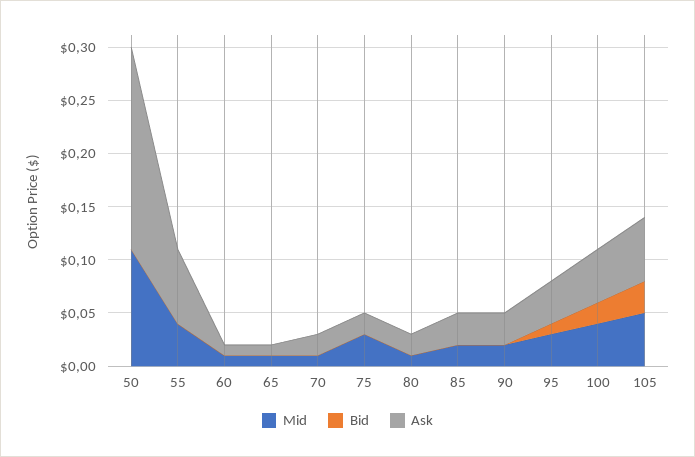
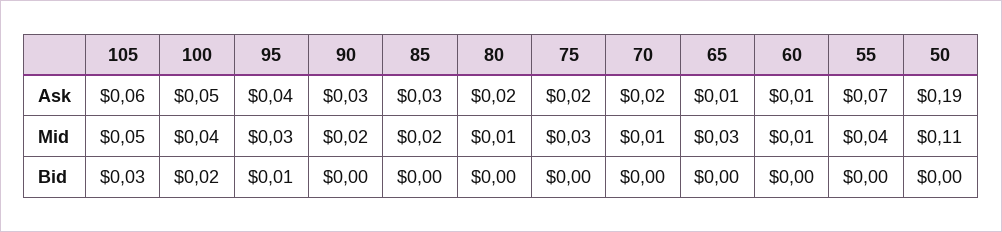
  {
    "Mid": {
      "50": 0.11,
      "55": 0.04,
      "60": 0.01,
-     "65": 0.01,
+     "65": 0.03,
      "70": 0.01,
      "75": 0.03,
      "80": 0.01,
      "85": 0.02,
      "90": 0.02,
      "95": 0.03,
      "100": 0.04,
      "105": 0.05
    },
    "Bid": {
      "50": 0,
      "55": 0,
      "60": 0,
      "65": 0,
      "70": 0,
      "75": 0,
      "80": 0,
      "85": 0,
      "90": 0,
      "95": 0.01,
      "100": 0.02,
      "105": 0.03
    },
    "Ask": {
      "50": 0.19,
      "55": 0.07,
      "60": 0.01,
      "65": 0.01,
      "70": 0.02,
      "75": 0.02,
      "80": 0.02,
      "85": 0.03,
      "90": 0.03,
      "95": 0.04,
      "100": 0.05,
      "105": 0.06
    }
  }

